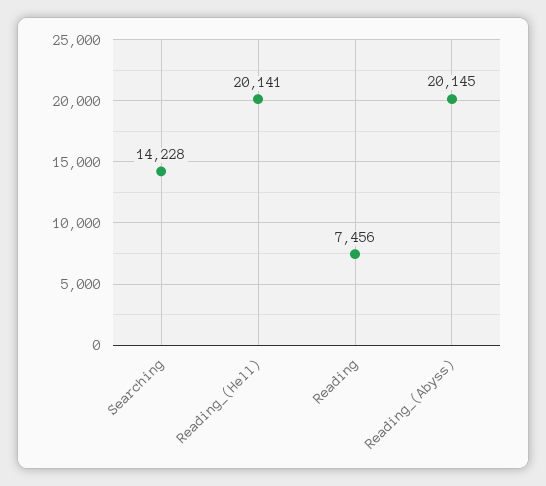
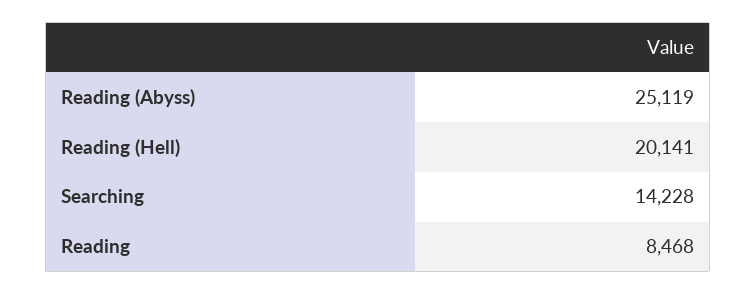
  {
    "Searching": 14228,
    "Reading_(Hell)": 20141,
-   "Reading": 7456,
+   "Reading": 8468,
-   "Reading_(Abyss)": 20145
+   "Reading_(Abyss)": 25119
  }

